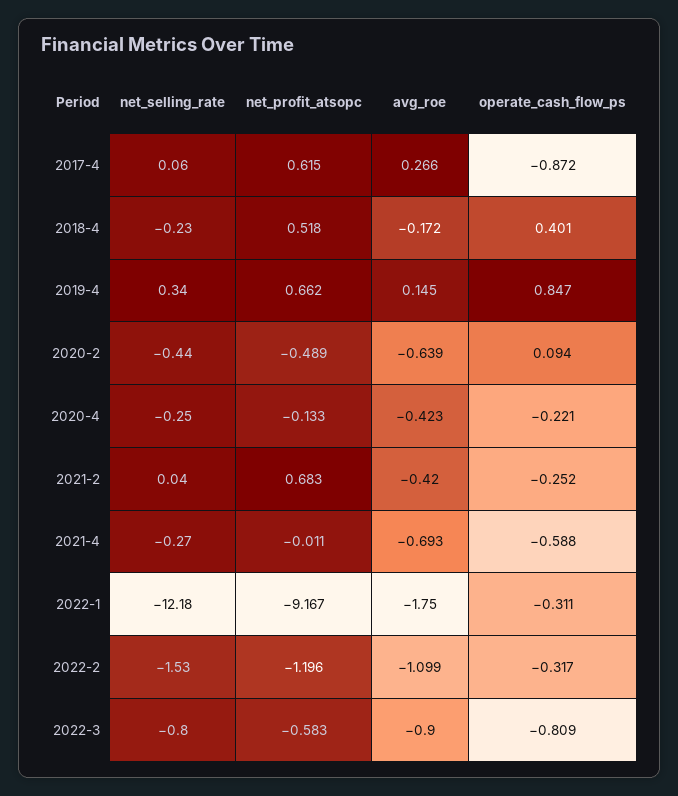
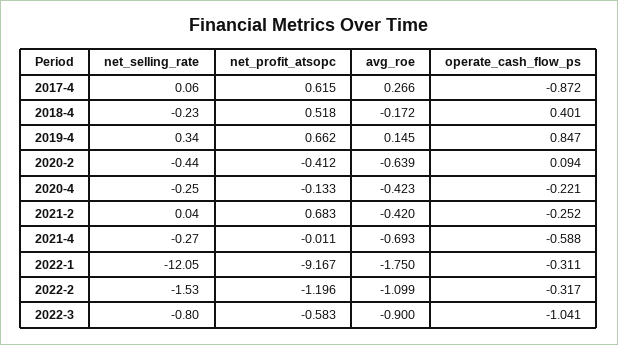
  {
    "net_selling_rate": {
      "2017-4": 0.06,
      "2018-4": -0.23,
      "2019-4": 0.34,
      "2020-2": -0.44,
      "2020-4": -0.25,
      "2021-2": 0.04,
      "2021-4": -0.27,
-     "2022-1": -12.18,
+     "2022-1": -12.05,
      "2022-2": -1.53,
      "2022-3": -0.8
    },
    "net_profit_atsopc": {
      "2017-4": 0.615,
      "2018-4": 0.518,
      "2019-4": 0.662,
-     "2020-2": -0.489,
+     "2020-2": -0.412,
      "2020-4": -0.133,
      "2021-2": 0.683,
      "2021-4": -0.011,
      "2022-1": -9.167,
      "2022-2": -1.196,
      "2022-3": -0.583
    },
    "avg_roe": {
      "2017-4": 0.266,
      "2018-4": -0.172,
      "2019-4": 0.145,
      "2020-2": -0.639,
      "2020-4": -0.423,
      "2021-2": -0.42,
      "2021-4": -0.693,
      "2022-1": -1.75,
      "2022-2": -1.099,
      "2022-3": -0.9
    },
    "operate_cash_flow_ps": {
      "2017-4": -0.872,
      "2018-4": 0.401,
      "2019-4": 0.847,
      "2020-2": 0.094,
      "2020-4": -0.221,
      "2021-2": -0.252,
      "2021-4": -0.588,
      "2022-1": -0.311,
      "2022-2": -0.317,
-     "2022-3": -0.809
+     "2022-3": -1.041
    }
  }

